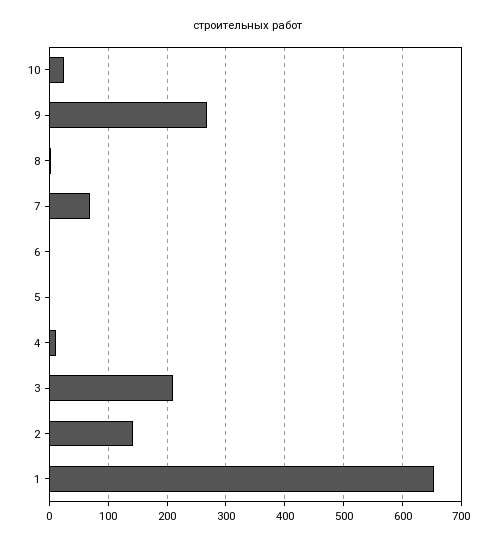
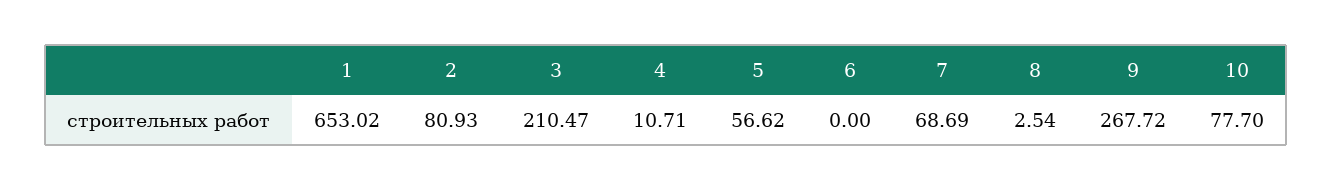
  {
-   "10": 20,
+   "10": 77.7,
    "9": 267.72,
    "8": 2.54,
    "7": 68.69,
    "6": 0,
-   "5": 0,
+   "5": 56.62,
    "4": 10.71,
    "3": 210.47,
-   "2": 140,
+   "2": 80.93,
    "1": 653.02
  }

